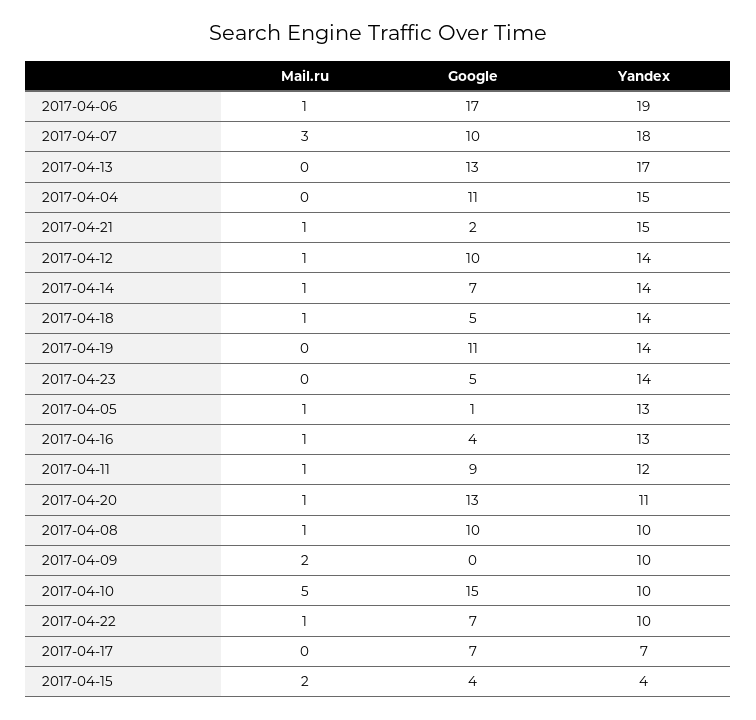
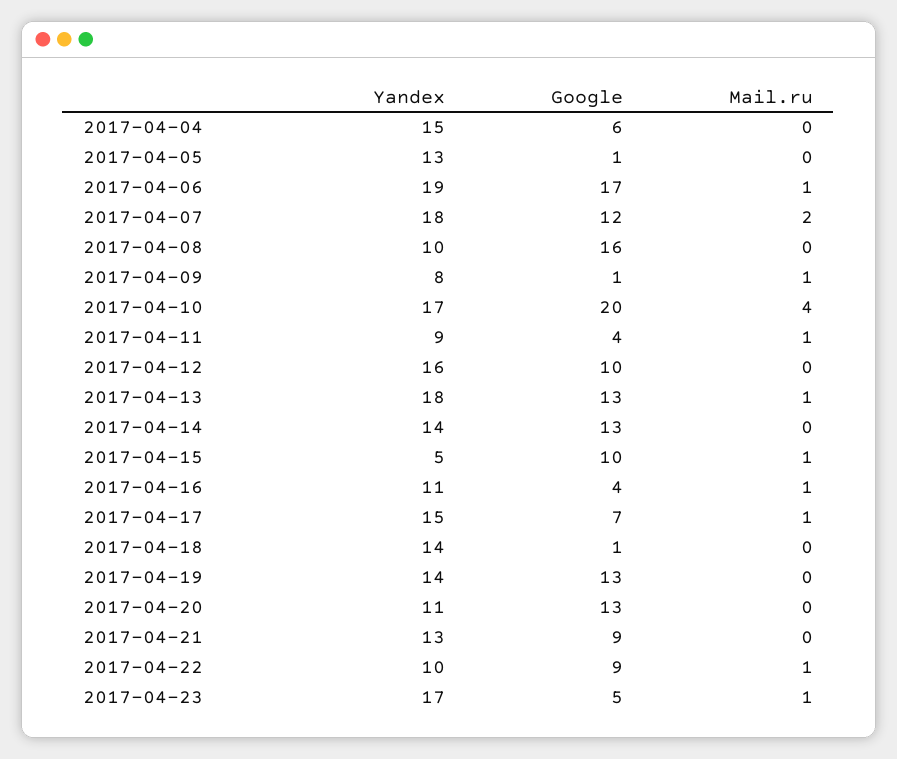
  {
    "Mail.ru": {
      "2017-04-06": 1,
-     "2017-04-07": 3,
+     "2017-04-07": 2,
-     "2017-04-13": 0,
+     "2017-04-13": 1,
      "2017-04-04": 0,
-     "2017-04-21": 1,
+     "2017-04-21": 0,
-     "2017-04-12": 1,
+     "2017-04-12": 0,
-     "2017-04-14": 1,
+     "2017-04-14": 0,
-     "2017-04-18": 1,
+     "2017-04-18": 0,
      "2017-04-19": 0,
-     "2017-04-23": 0,
+     "2017-04-23": 1,
-     "2017-04-05": 1,
+     "2017-04-05": 0,
      "2017-04-16": 1,
      "2017-04-11": 1,
-     "2017-04-20": 1,
+     "2017-04-20": 0,
-     "2017-04-08": 1,
+     "2017-04-08": 0,
-     "2017-04-09": 2,
+     "2017-04-09": 1,
-     "2017-04-10": 5,
+     "2017-04-10": 4,
      "2017-04-22": 1,
-     "2017-04-17": 0,
+     "2017-04-17": 1,
-     "2017-04-15": 2
+     "2017-04-15": 1
    },
    "Google": {
      "2017-04-06": 17,
-     "2017-04-07": 10,
+     "2017-04-07": 12,
      "2017-04-13": 13,
-     "2017-04-04": 11,
+     "2017-04-04": 6,
-     "2017-04-21": 2,
+     "2017-04-21": 9,
      "2017-04-12": 10,
-     "2017-04-14": 7,
+     "2017-04-14": 13,
-     "2017-04-18": 5,
+     "2017-04-18": 1,
-     "2017-04-19": 11,
+     "2017-04-19": 13,
      "2017-04-23": 5,
      "2017-04-05": 1,
      "2017-04-16": 4,
-     "2017-04-11": 9,
+     "2017-04-11": 4,
      "2017-04-20": 13,
-     "2017-04-08": 10,
+     "2017-04-08": 16,
-     "2017-04-09": 0,
+     "2017-04-09": 1,
-     "2017-04-10": 15,
+     "2017-04-10": 20,
-     "2017-04-22": 7,
+     "2017-04-22": 9,
      "2017-04-17": 7,
-     "2017-04-15": 4
+     "2017-04-15": 10
    },
    "Yandex": {
      "2017-04-06": 19,
      "2017-04-07": 18,
-     "2017-04-13": 17,
+     "2017-04-13": 18,
      "2017-04-04": 15,
-     "2017-04-21": 15,
+     "2017-04-21": 13,
-     "2017-04-12": 14,
+     "2017-04-12": 16,
      "2017-04-14": 14,
      "2017-04-18": 14,
      "2017-04-19": 14,
-     "2017-04-23": 14,
+     "2017-04-23": 17,
      "2017-04-05": 13,
-     "2017-04-16": 13,
+     "2017-04-16": 11,
-     "2017-04-11": 12,
+     "2017-04-11": 9,
      "2017-04-20": 11,
      "2017-04-08": 10,
-     "2017-04-09": 10,
+     "2017-04-09": 8,
-     "2017-04-10": 10,
+     "2017-04-10": 17,
      "2017-04-22": 10,
-     "2017-04-17": 7,
+     "2017-04-17": 15,
-     "2017-04-15": 4
+     "2017-04-15": 5
    }
  }

